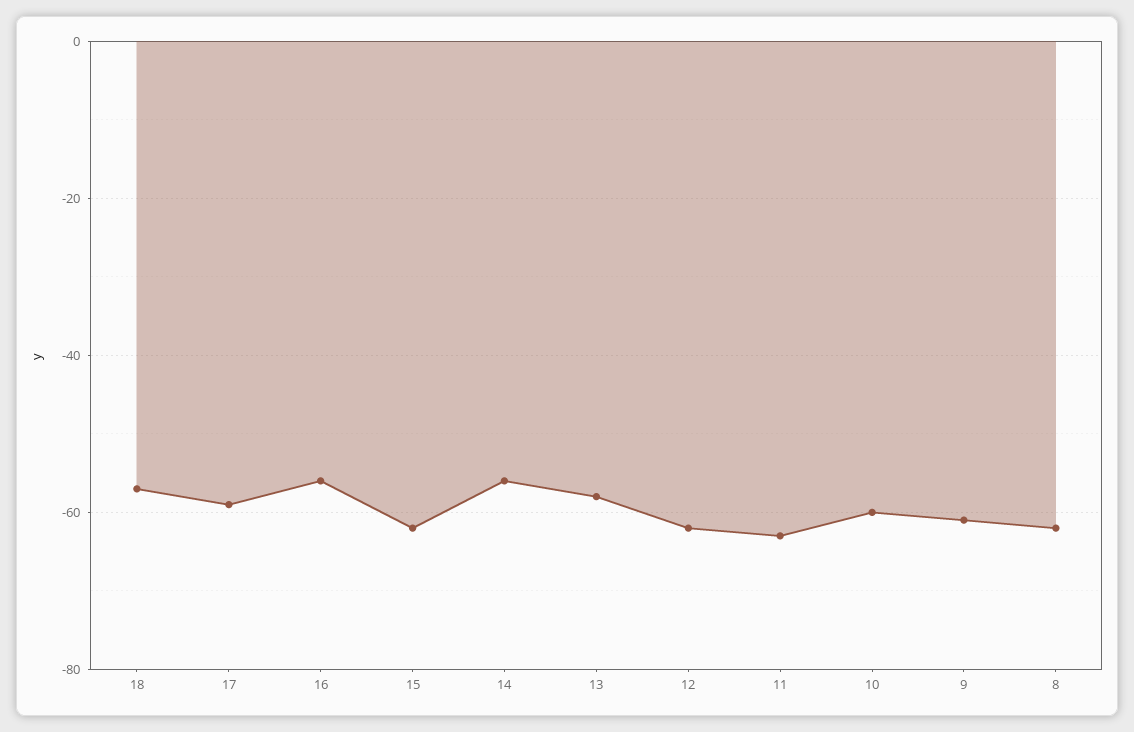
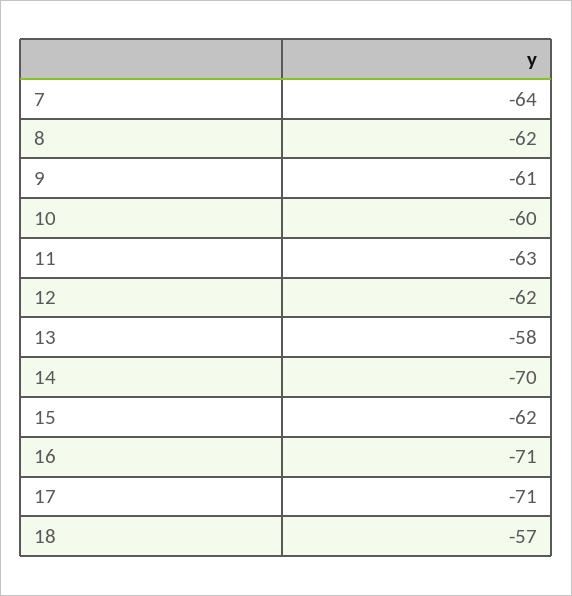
  {
    "18": -57,
-   "17": -60,
+   "17": -71,
-   "16": -55,
+   "16": -71,
    "15": -62,
-   "14": -55,
+   "14": -70,
    "13": -58,
    "12": -62,
    "11": -63,
    "10": -60,
    "9": -61,
-   "8": -62
+   "8": -62,
+   "7": -64
  }

